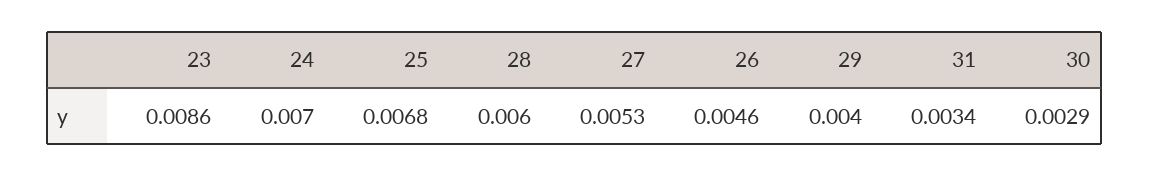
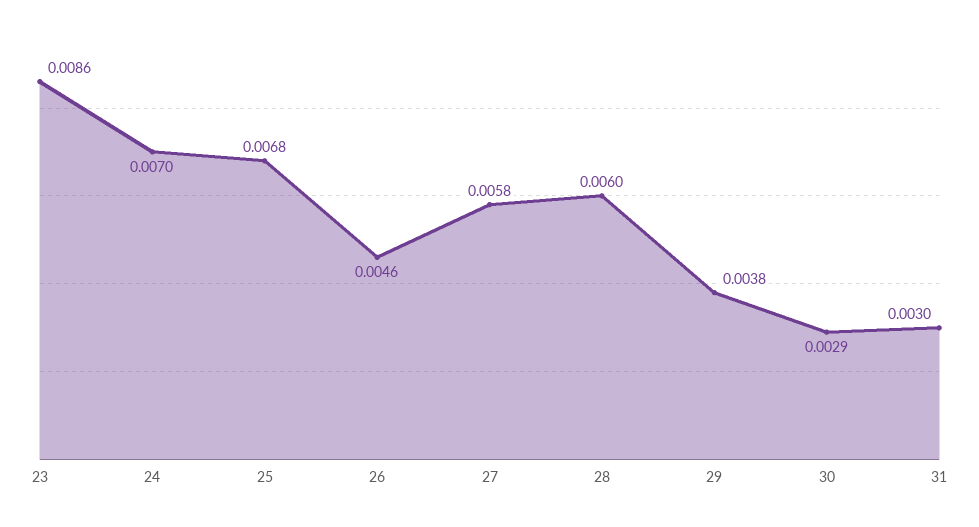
  {
    "23": 0.0086,
    "24": 0.007,
    "25": 0.0068,
    "28": 0.006,
-   "27": 0.0053,
+   "27": 0.0058,
    "26": 0.0046,
-   "29": 0.004,
+   "29": 0.0038,
-   "31": 0.0034,
+   "31": 0.003,
    "30": 0.0029
  }

